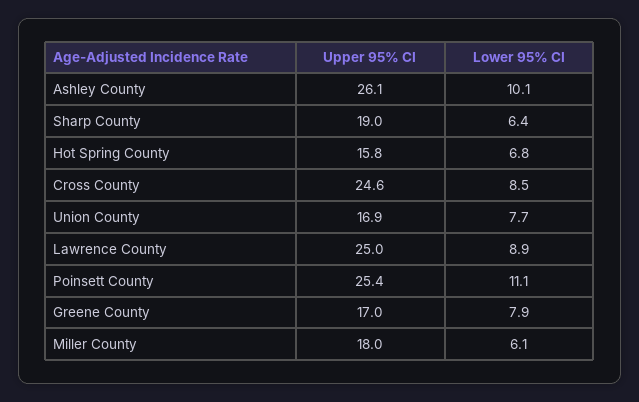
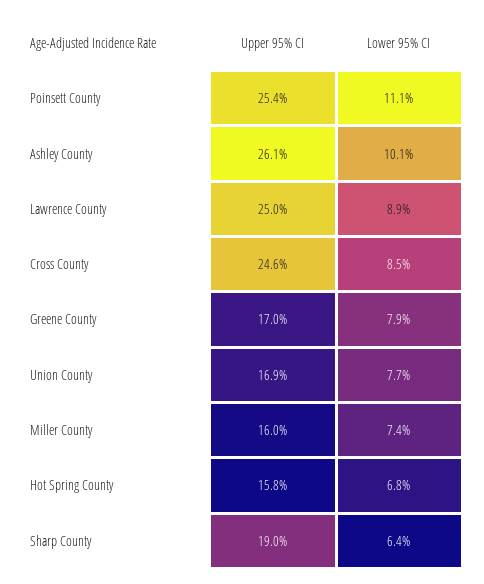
  {
    "Upper 95% CI": {
      "Ashley County": 26.1,
      "Sharp County": 19,
      "Hot Spring County": 15.8,
      "Cross County": 24.6,
      "Union County": 16.9,
      "Lawrence County": 25,
      "Poinsett County": 25.4,
      "Greene County": 17,
-     "Miller County": 18
+     "Miller County": 16
    },
    "Lower 95% CI": {
      "Ashley County": 10.1,
      "Sharp County": 6.4,
      "Hot Spring County": 6.8,
      "Cross County": 8.5,
      "Union County": 7.7,
      "Lawrence County": 8.9,
      "Poinsett County": 11.1,
      "Greene County": 7.9,
-     "Miller County": 6.1
+     "Miller County": 7.4
    }
  }

